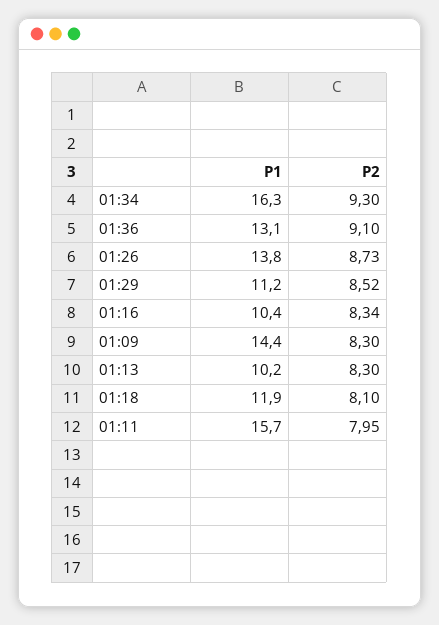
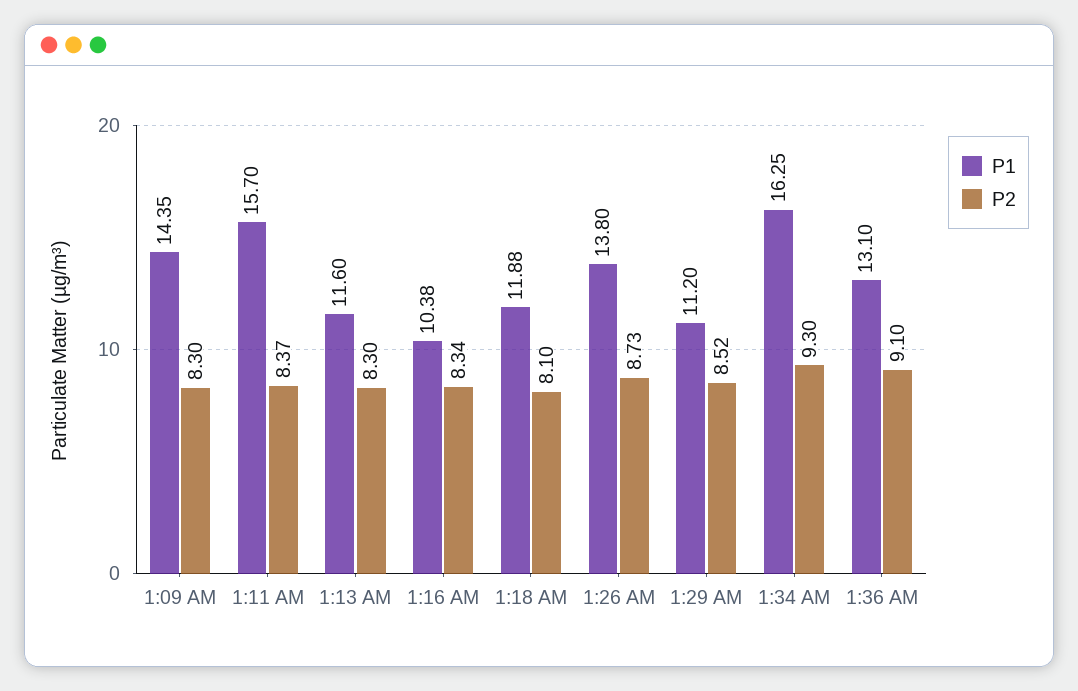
  {
    "P1": {
      "01:34": 16.25,
      "01:36": 13.1,
      "01:26": 13.8,
      "01:29": 11.2,
      "01:16": 10.38,
      "01:09": 14.35,
-     "01:13": 10.2,
+     "01:13": 11.6,
      "01:18": 11.88,
      "01:11": 15.7
    },
    "P2": {
      "01:34": 9.3,
      "01:36": 9.1,
      "01:26": 8.73,
      "01:29": 8.52,
      "01:16": 8.34,
      "01:09": 8.3,
      "01:13": 8.3,
      "01:18": 8.1,
-     "01:11": 7.95
+     "01:11": 8.37
    }
  }

